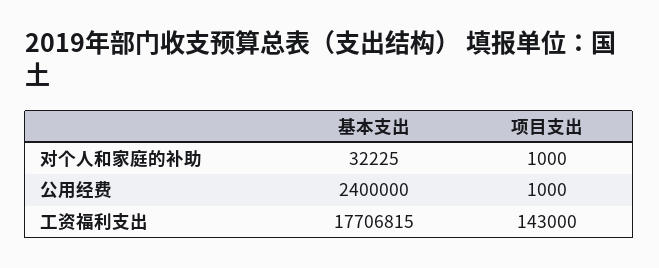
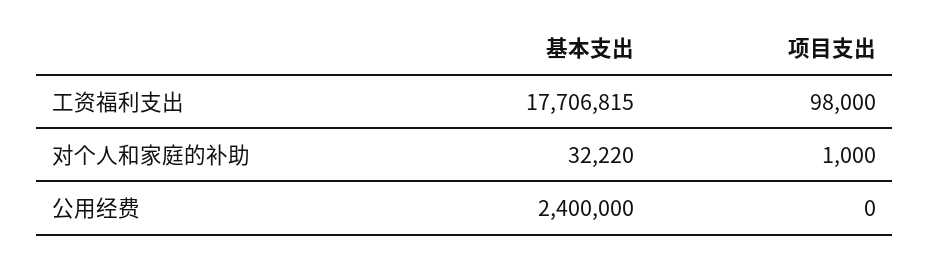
  {
    "基本支出": {
-     "对个人和家庭的补助": 32225,
+     "对个人和家庭的补助": 32220,
      "公用经费": 2400000,
      "工资福利支出": 17706815
    },
    "项目支出": {
      "对个人和家庭的补助": 1000,
-     "公用经费": 1000,
+     "公用经费": 0,
-     "工资福利支出": 143000
+     "工资福利支出": 98000
    }
  }

